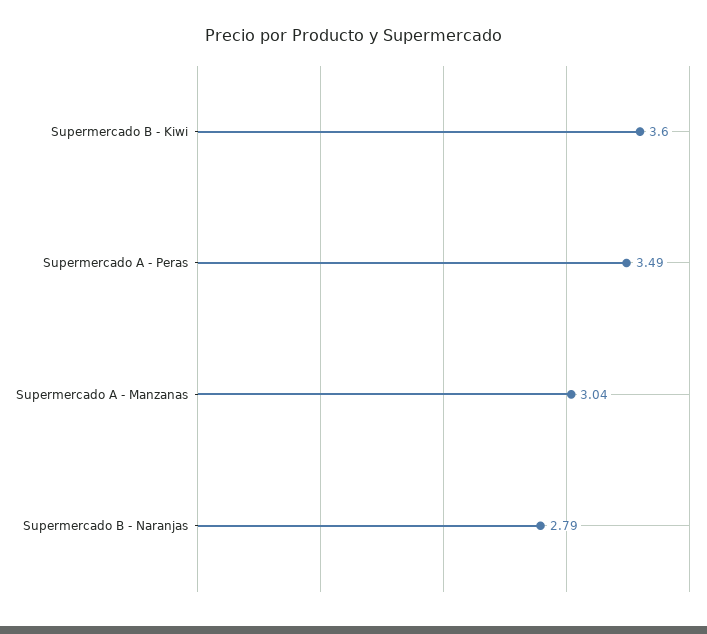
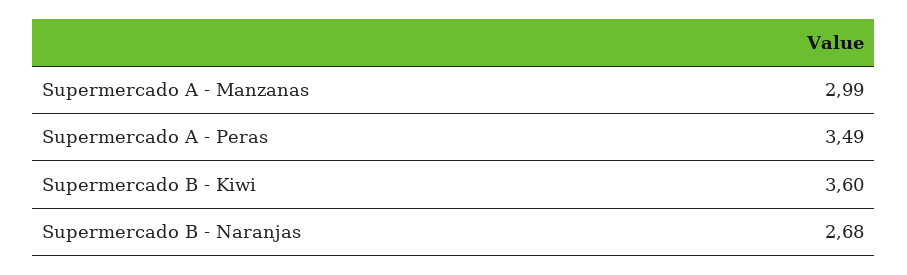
  {
    "Supermercado B - Kiwi": 3.6,
    "Supermercado A - Peras": 3.49,
-   "Supermercado A - Manzanas": 3.04,
+   "Supermercado A - Manzanas": 2.99,
-   "Supermercado B - Naranjas": 2.79
+   "Supermercado B - Naranjas": 2.68
  }

